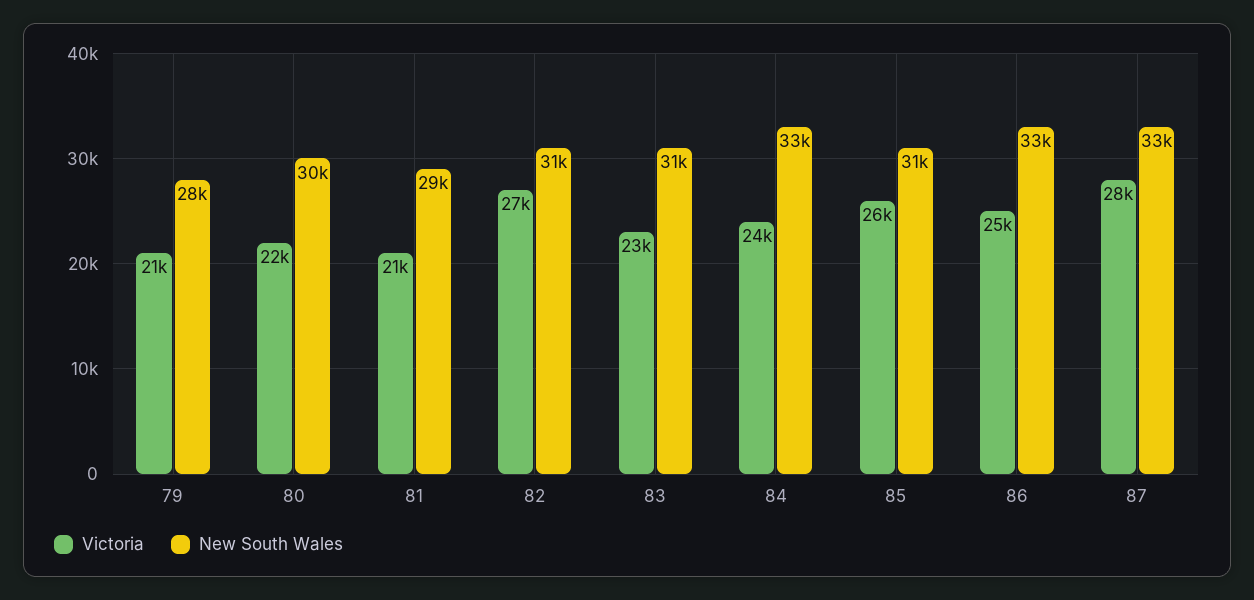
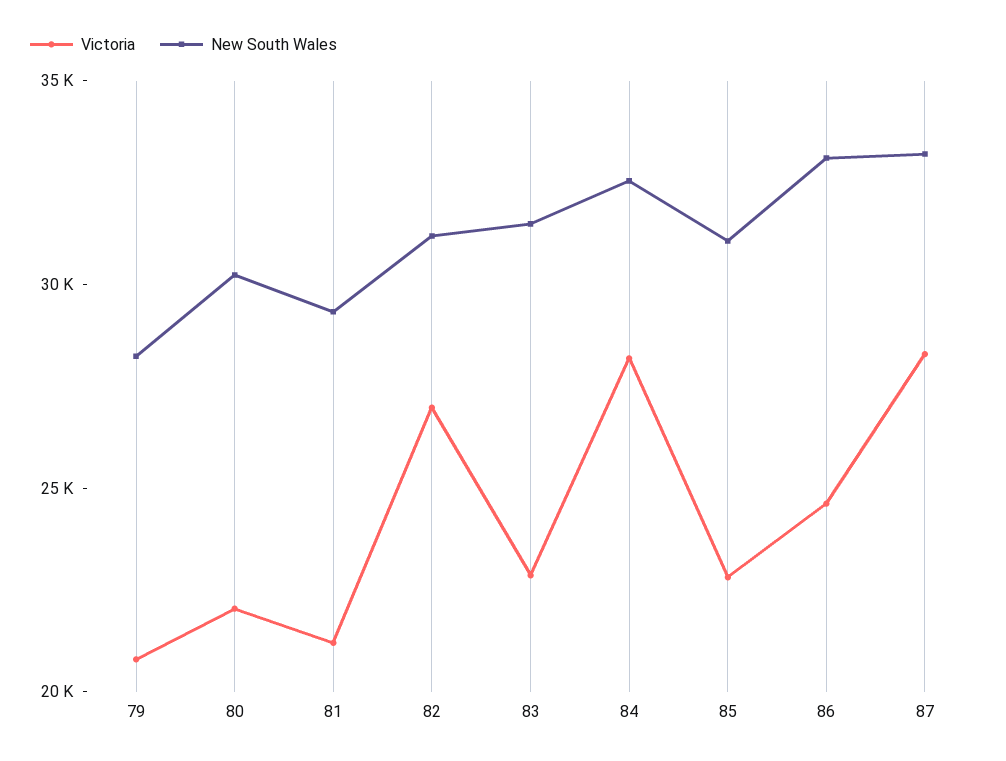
  {
    "Victoria": {
      "79": 21000,
      "80": 22000,
      "81": 21000,
      "82": 27000,
      "83": 23000,
-     "84": 24000,
+     "84": 28000,
-     "85": 26000,
+     "85": 23000,
      "86": 25000,
      "87": 28000
    },
    "New South Wales": {
      "79": 28000,
      "80": 30000,
      "81": 29000,
      "82": 31000,
      "83": 31000,
      "84": 33000,
      "85": 31000,
      "86": 33000,
      "87": 33000
    }
  }

